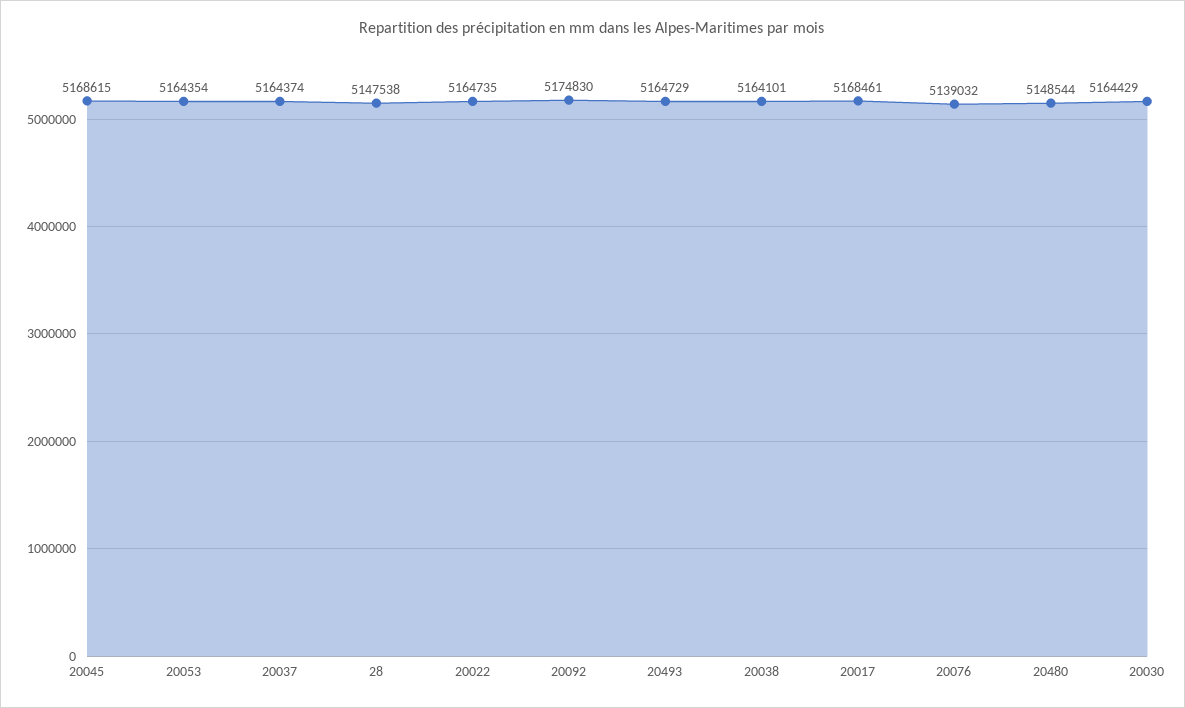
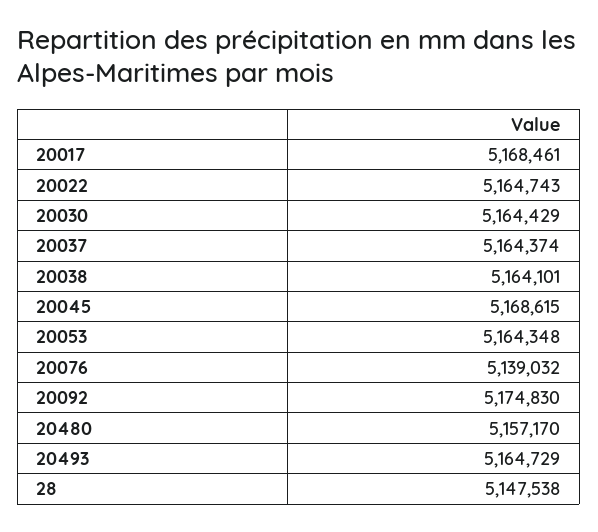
  {
    "20045": 5168615,
-   "20053": 5164354,
+   "20053": 5164348,
    "20037": 5164374,
    "28": 5147538,
-   "20022": 5164735,
+   "20022": 5164743,
    "20092": 5174830,
    "20493": 5164729,
    "20038": 5164101,
    "20017": 5168461,
    "20076": 5139032,
-   "20480": 5148544,
+   "20480": 5157170,
    "20030": 5164429
  }

